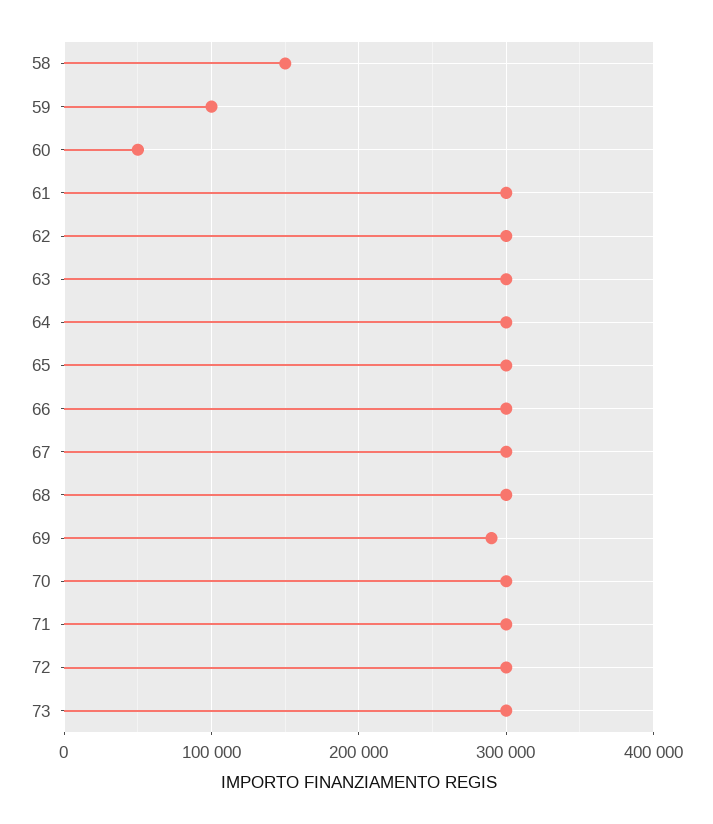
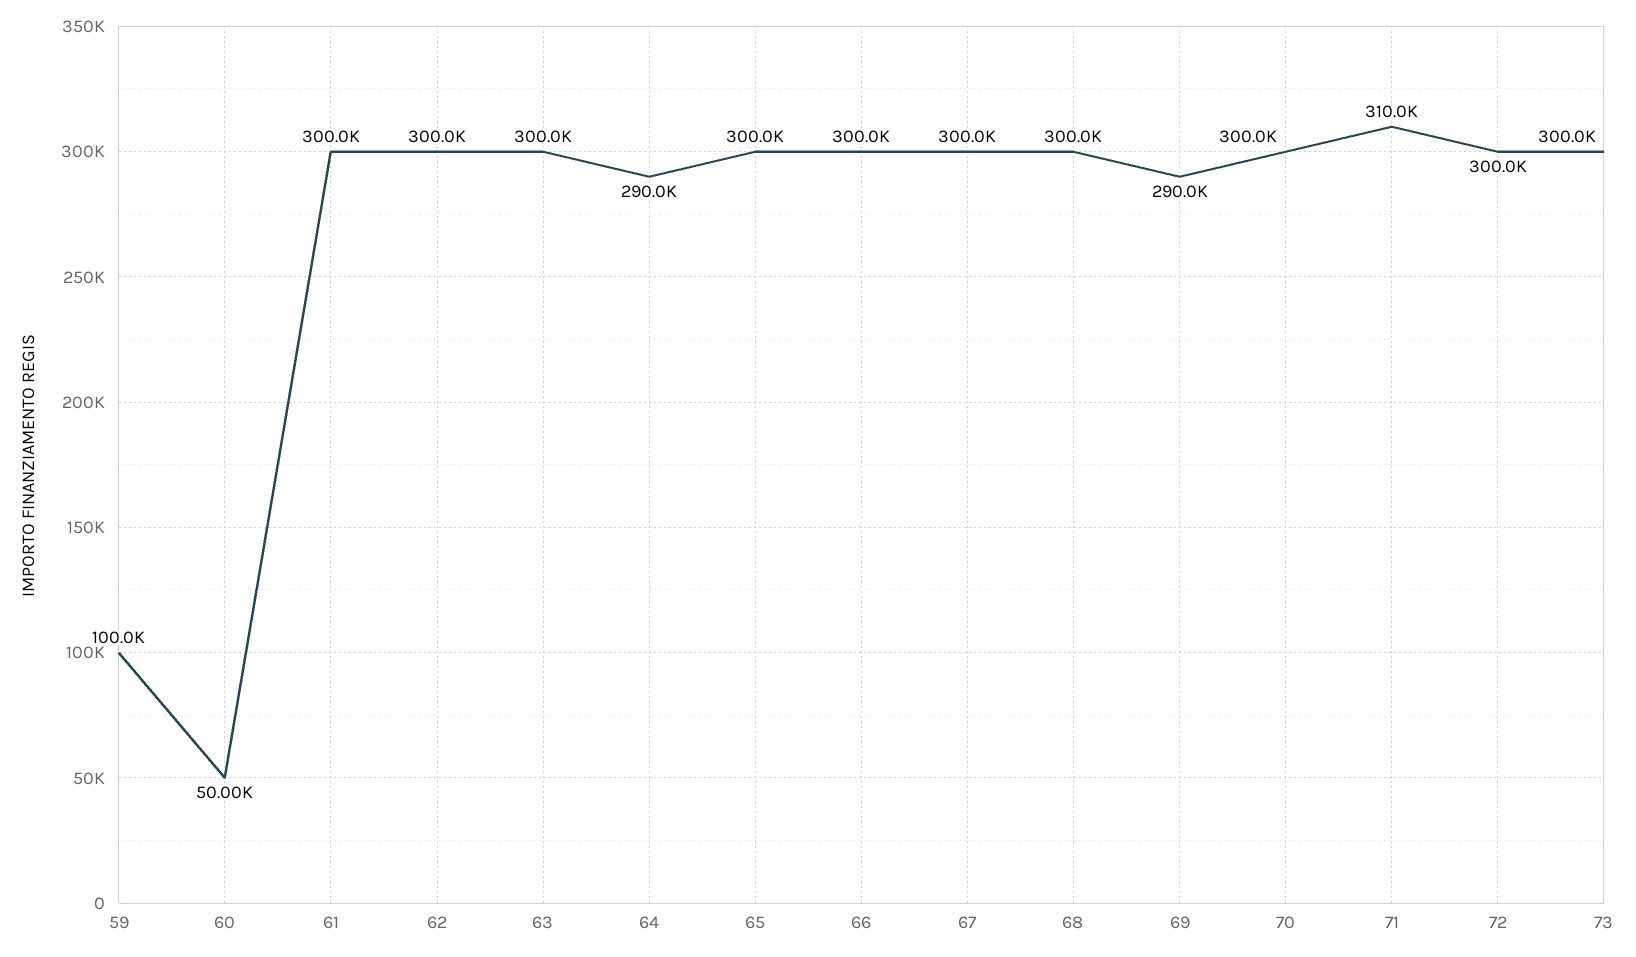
  {
-   "58": 150000,
    "59": 100000,
    "60": 50000,
    "61": 300000,
    "62": 300000,
    "63": 300000,
-   "64": 300000,
+   "64": 290000,
    "65": 300000,
    "66": 300000,
    "67": 300000,
    "68": 300000,
    "69": 290000,
    "70": 300000,
-   "71": 300000,
+   "71": 310000,
    "72": 300000,
    "73": 300000
  }

